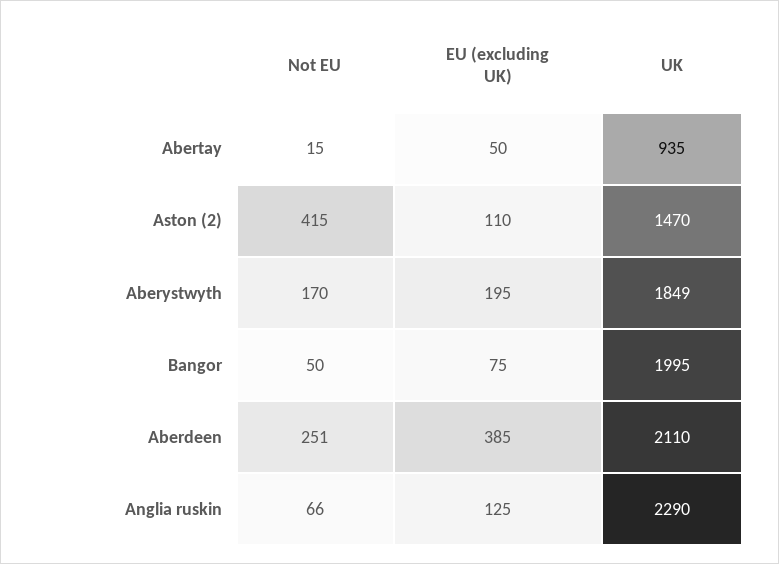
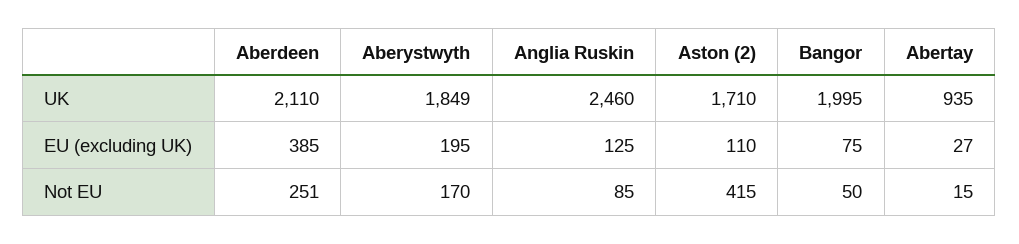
  {
    "Not EU": {
      "Abertay": 15,
      "Aston (2)": 415,
      "Aberystwyth": 170,
      "Bangor": 50,
      "Aberdeen": 251,
-     "Anglia ruskin": 66
+     "Anglia ruskin": 85
    },
    "EU (excluding UK)": {
-     "Abertay": 50,
+     "Abertay": 27,
      "Aston (2)": 110,
      "Aberystwyth": 195,
      "Bangor": 75,
      "Aberdeen": 385,
      "Anglia ruskin": 125
    },
    "UK": {
      "Abertay": 935,
-     "Aston (2)": 1470,
+     "Aston (2)": 1710,
      "Aberystwyth": 1849,
      "Bangor": 1995,
      "Aberdeen": 2110,
-     "Anglia ruskin": 2290
+     "Anglia ruskin": 2460
    }
  }

